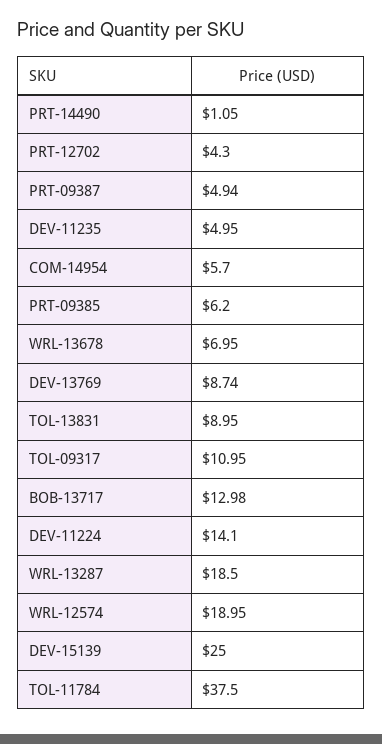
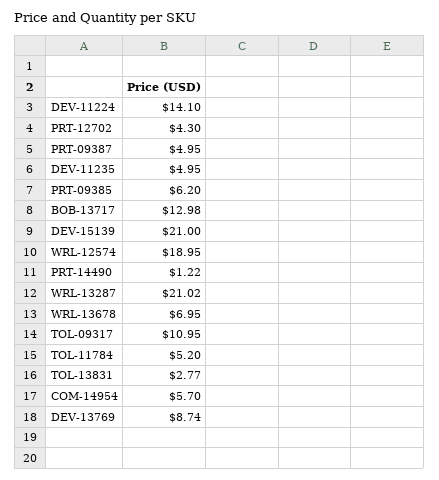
  {
-   "PRT-14490": 1.05,
+   "PRT-14490": 1.22,
    "PRT-12702": 4.3,
-   "PRT-09387": 4.94,
+   "PRT-09387": 4.95,
    "DEV-11235": 4.95,
    "COM-14954": 5.7,
    "PRT-09385": 6.2,
    "WRL-13678": 6.95,
    "DEV-13769": 8.74,
-   "TOL-13831": 8.95,
+   "TOL-13831": 2.77,
    "TOL-09317": 10.95,
    "BOB-13717": 12.98,
    "DEV-11224": 14.1,
-   "WRL-13287": 18.5,
+   "WRL-13287": 21.02,
    "WRL-12574": 18.95,
-   "DEV-15139": 25,
+   "DEV-15139": 21,
-   "TOL-11784": 37.5
+   "TOL-11784": 5.2
  }

